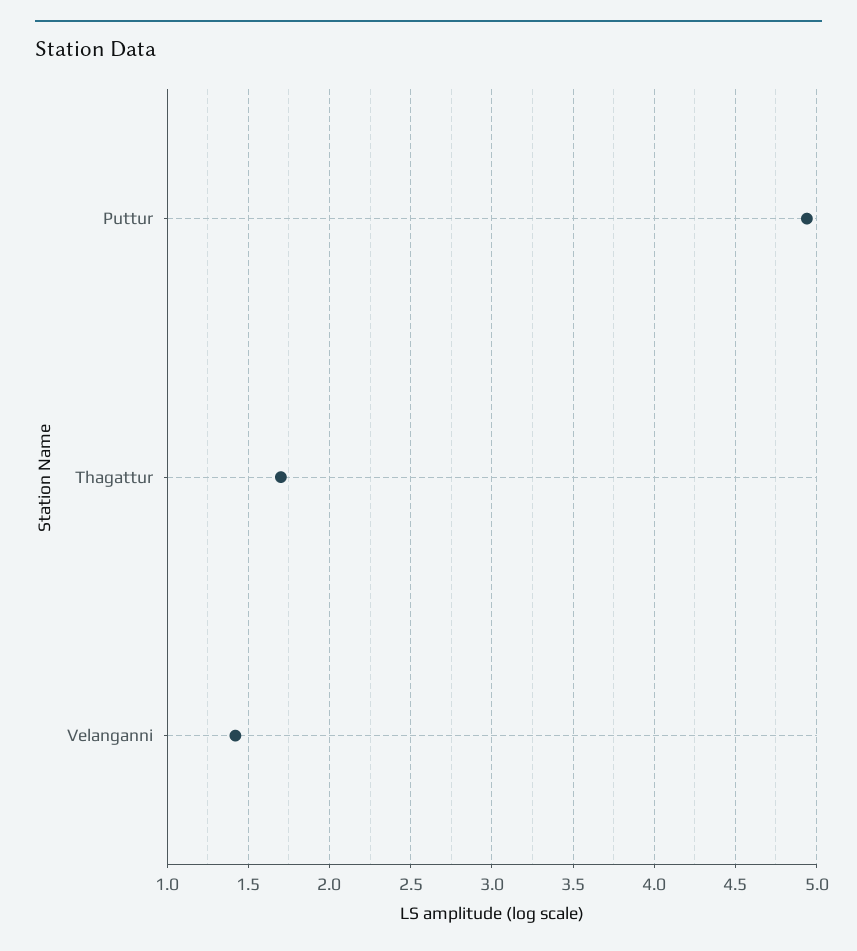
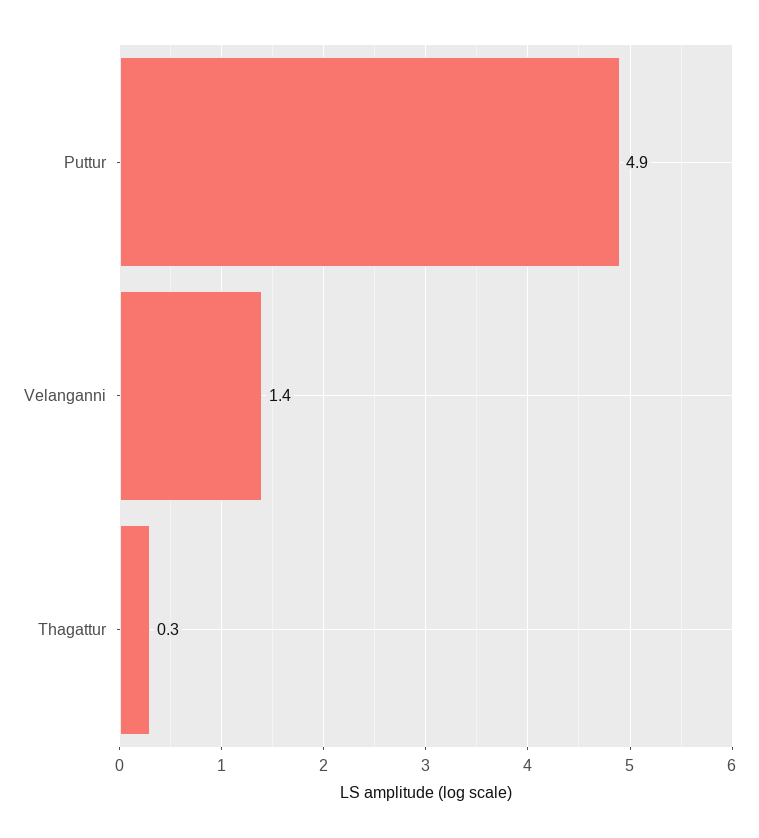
  {
    "Puttur": 4.9,
-   "Thagattur": 1.7,
+   "Thagattur": 0.3,
    "Velanganni": 1.4
  }

